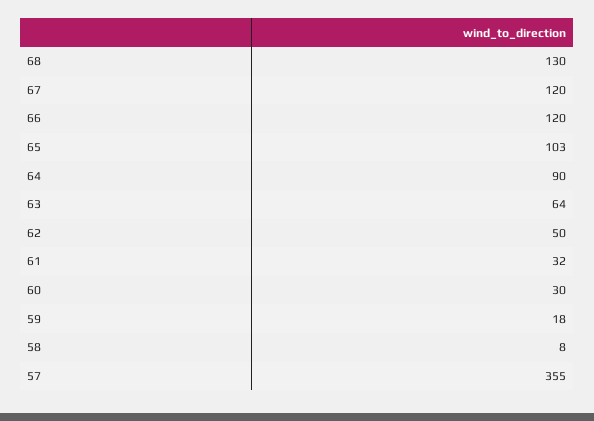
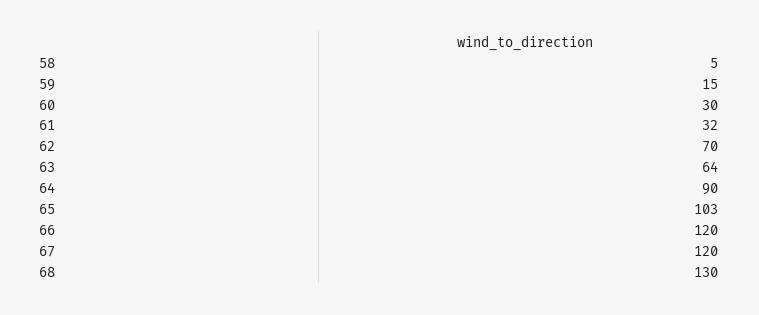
  {
    "68": 130,
    "67": 120,
    "66": 120,
    "65": 103,
    "64": 90,
    "63": 64,
-   "62": 50,
+   "62": 70,
    "61": 32,
    "60": 30,
-   "59": 18,
+   "59": 15,
-   "58": 8,
+   "58": 5
-   "57": 355
  }

